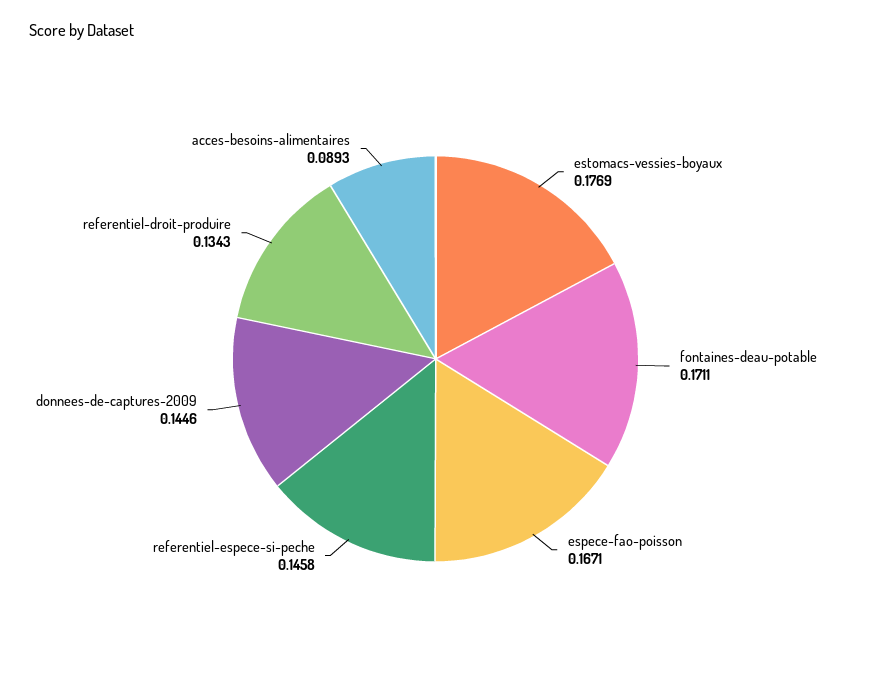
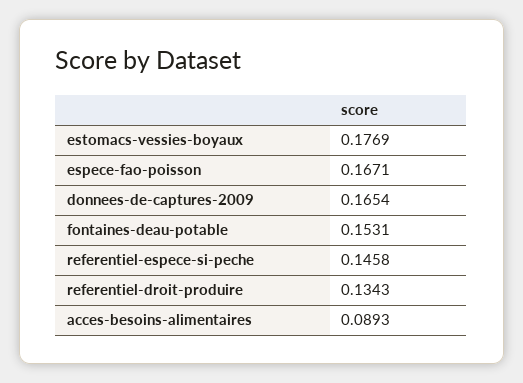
  {
    "estomacs-vessies-boyaux": 0.1769,
-   "fontaines-deau-potable": 0.1711,
+   "fontaines-deau-potable": 0.1531,
    "espece-fao-poisson": 0.1671,
    "referentiel-espece-si-peche": 0.1458,
-   "donnees-de-captures-2009": 0.1446,
+   "donnees-de-captures-2009": 0.1654,
    "referentiel-droit-produire": 0.1343,
    "acces-besoins-alimentaires": 0.0893
  }

